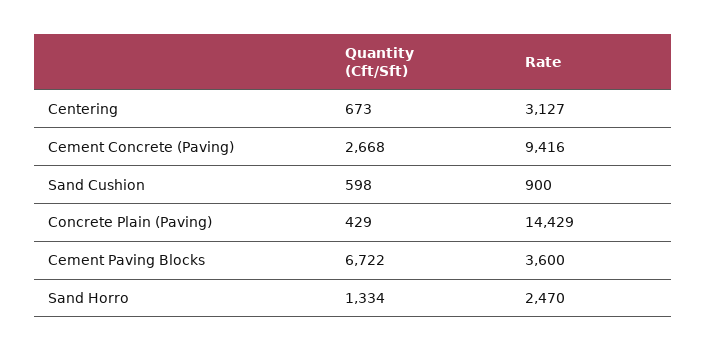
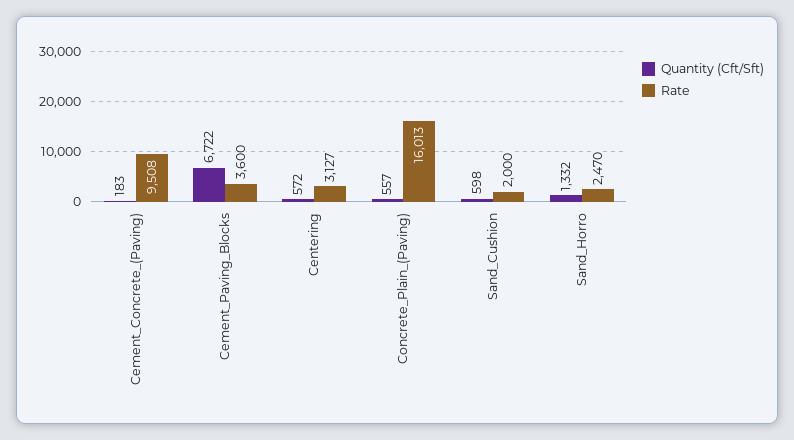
  {
    "Quantity (Cft/Sft)": {
-     "Centering": 673,
+     "Centering": 572,
-     "Cement Concrete (Paving)": 2668,
+     "Cement Concrete (Paving)": 183,
      "Sand Cushion": 598,
-     "Concrete Plain (Paving)": 429,
+     "Concrete Plain (Paving)": 557,
      "Cement Paving Blocks": 6722,
-     "Sand Horro": 1334
+     "Sand Horro": 1332
    },
    "Rate": {
      "Centering": 3127,
-     "Cement Concrete (Paving)": 9416,
+     "Cement Concrete (Paving)": 9508,
-     "Sand Cushion": 900,
+     "Sand Cushion": 2000,
-     "Concrete Plain (Paving)": 14429,
+     "Concrete Plain (Paving)": 16013,
      "Cement Paving Blocks": 3600,
      "Sand Horro": 2470
    }
  }

